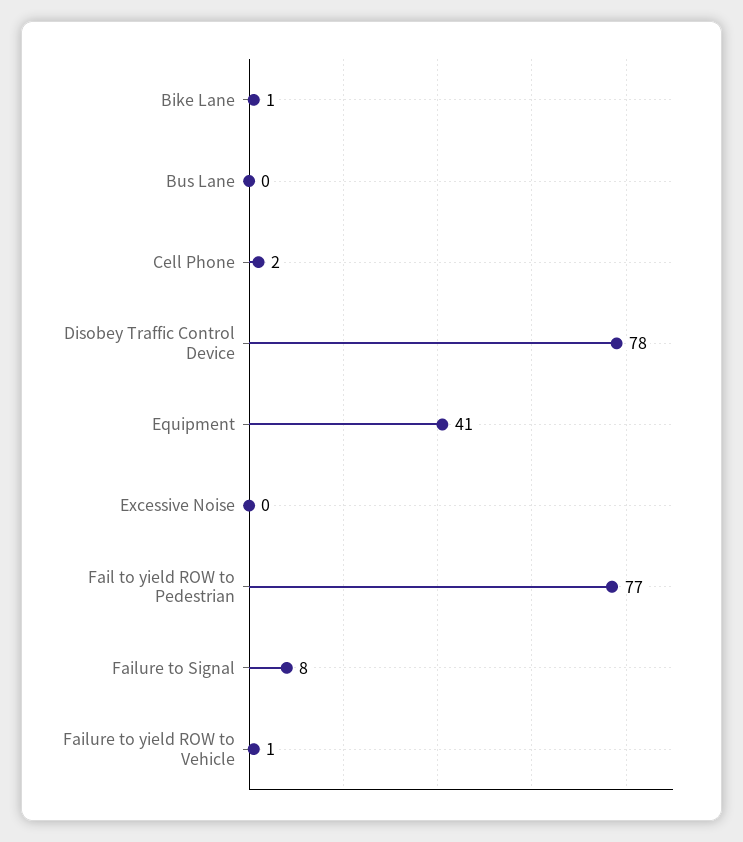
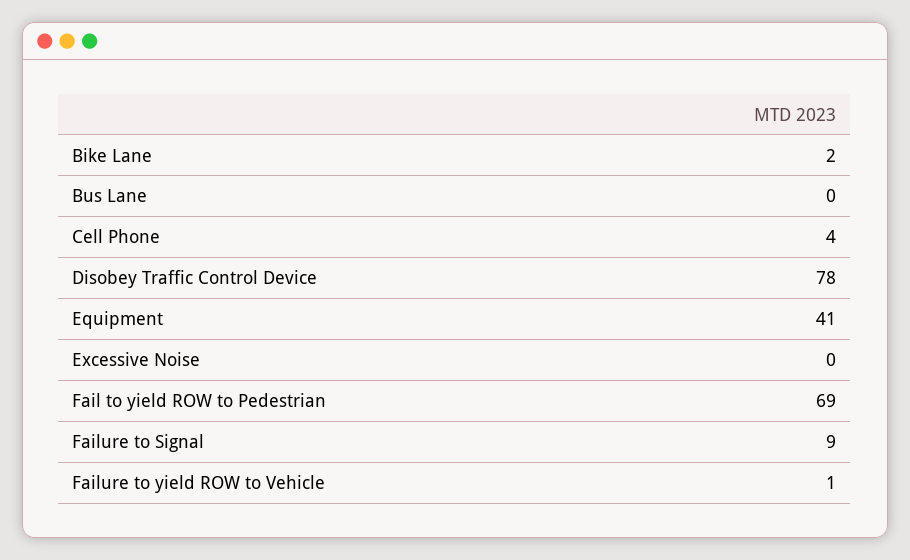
  {
-   "Bike Lane": 1,
+   "Bike Lane": 2,
    "Bus Lane": 0,
-   "Cell Phone": 2,
+   "Cell Phone": 4,
    "Disobey Traffic Control Device": 78,
    "Equipment": 41,
    "Excessive Noise": 0,
-   "Fail to yield ROW to Pedestrian": 77,
+   "Fail to yield ROW to Pedestrian": 69,
-   "Failure to Signal": 8,
+   "Failure to Signal": 9,
    "Failure to yield ROW to Vehicle": 1
  }

